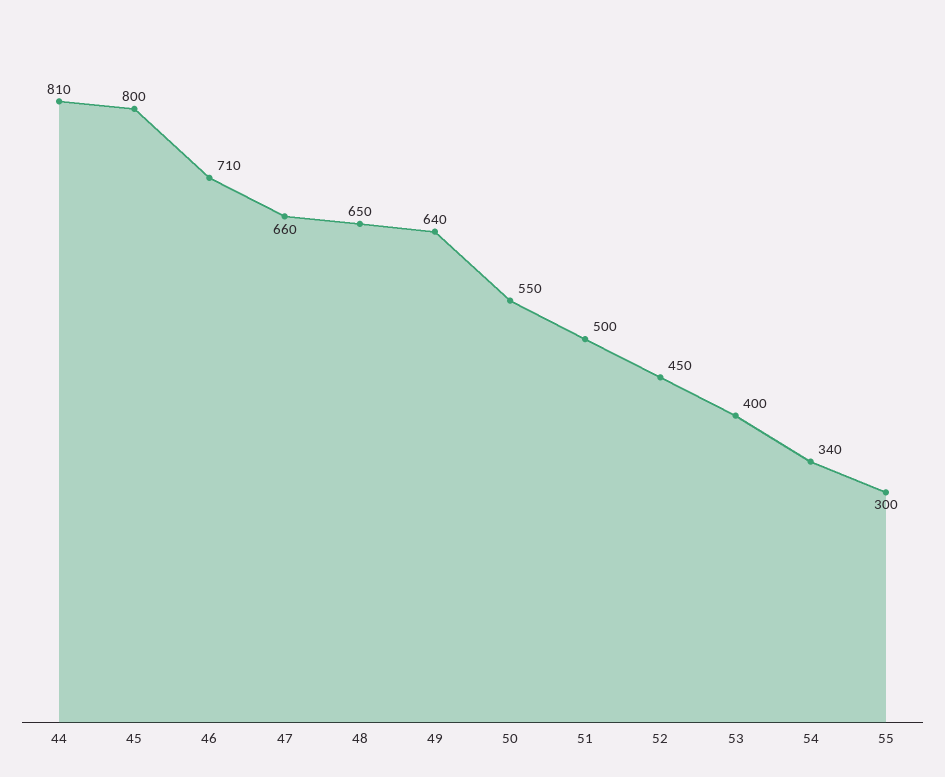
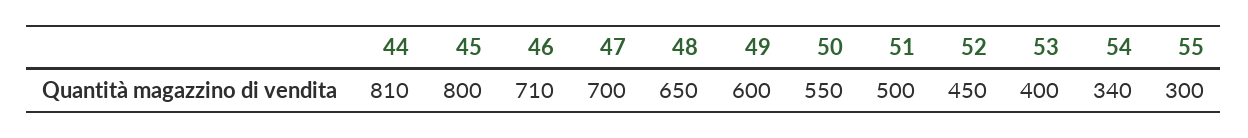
  {
    "44": 810,
    "45": 800,
    "46": 710,
-   "47": 660,
+   "47": 700,
    "48": 650,
-   "49": 640,
+   "49": 600,
    "50": 550,
    "51": 500,
    "52": 450,
    "53": 400,
    "54": 340,
    "55": 300
  }

